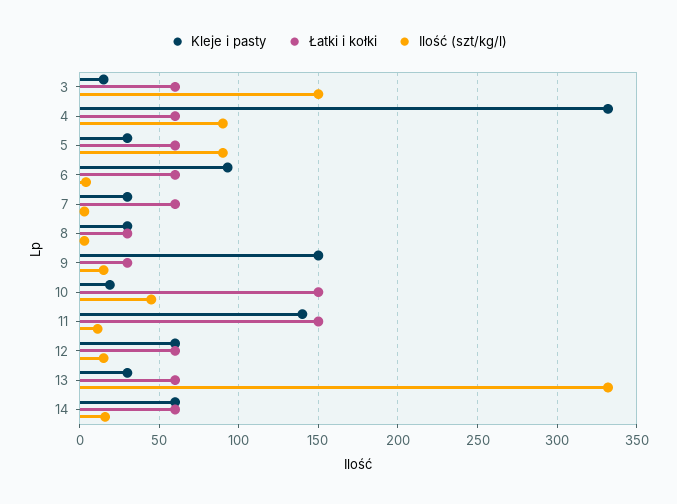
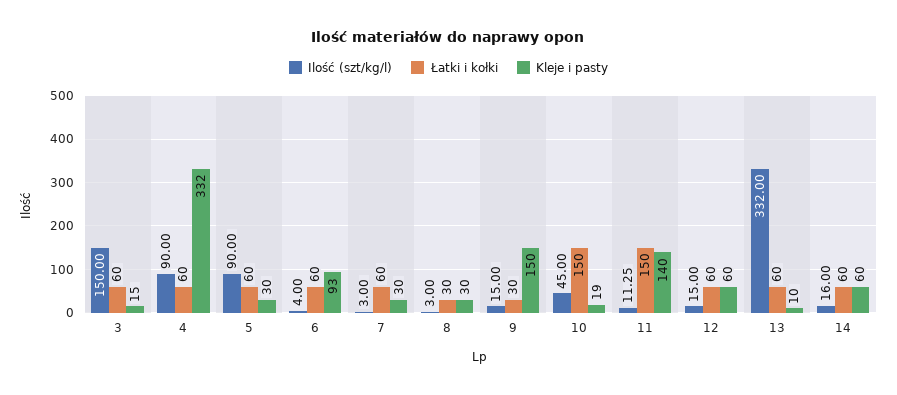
  {
    "Kleje i pasty": {
      "3": 15,
      "4": 332,
      "5": 30,
      "6": 93,
      "7": 30,
      "8": 30,
      "9": 150,
      "10": 19,
      "11": 140,
      "12": 60,
-     "13": 30,
+     "13": 10,
      "14": 60
    },
    "Łatki i kołki": {
      "3": 60,
      "4": 60,
      "5": 60,
      "6": 60,
      "7": 60,
      "8": 30,
      "9": 30,
      "10": 150,
      "11": 150,
      "12": 60,
      "13": 60,
      "14": 60
    },
    "Ilość (szt/kg/l)": {
      "3": 150,
      "4": 90,
      "5": 90,
      "6": 4,
      "7": 3,
      "8": 3,
      "9": 15,
      "10": 45,
      "11": 11.25,
      "12": 15,
      "13": 332,
      "14": 16
    }
  }

